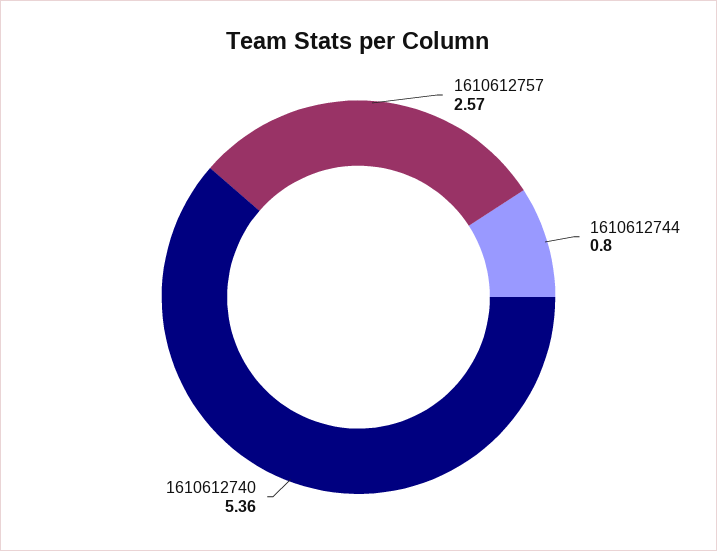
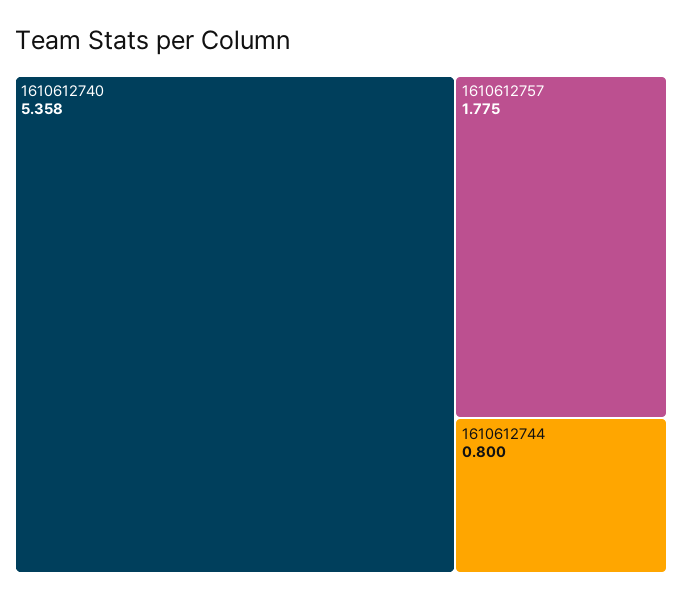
  {
-   "1610612757": 2.57,
+   "1610612757": 1.775,
    "1610612744": 0.8,
    "1610612740": 5.358
  }

